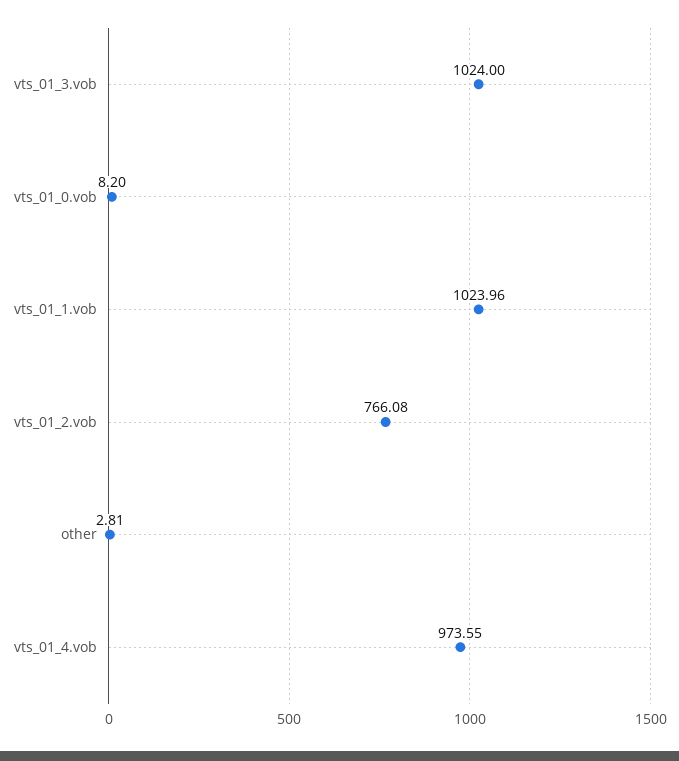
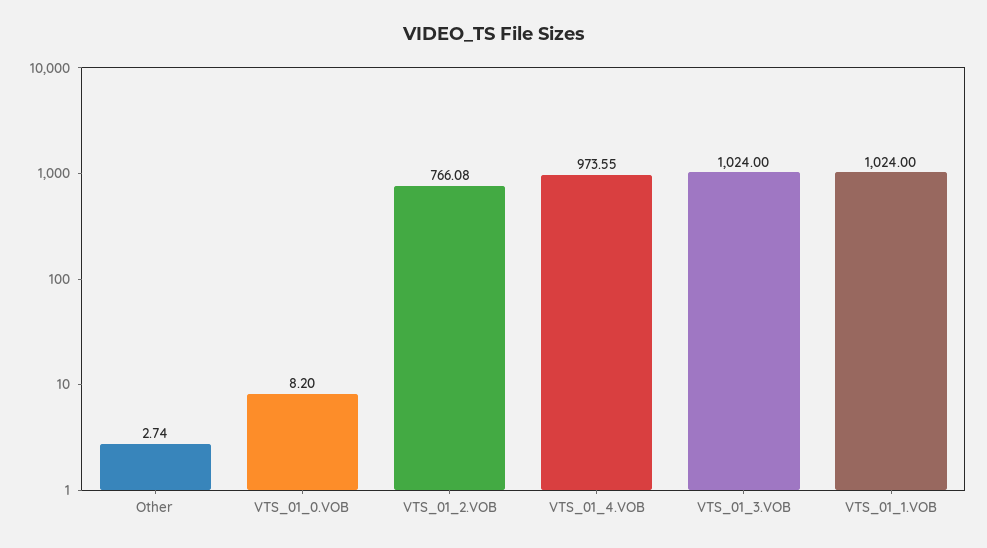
  {
    "vts_01_3.vob": 1024,
    "vts_01_0.vob": 8.2,
-   "vts_01_1.vob": 1023.96,
+   "vts_01_1.vob": 1024,
    "vts_01_2.vob": 766.08,
-   "other": 2.81,
+   "other": 2.74,
    "vts_01_4.vob": 973.55
  }

